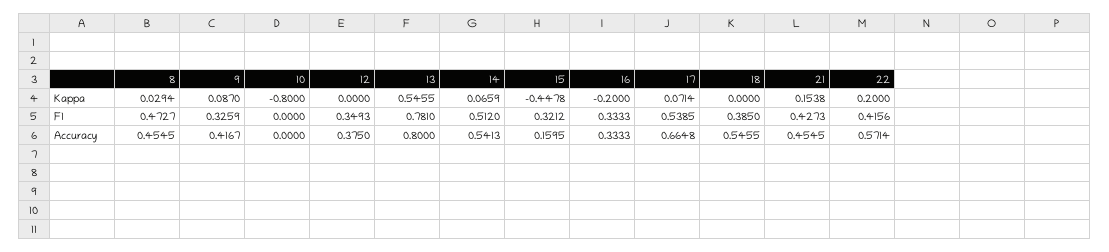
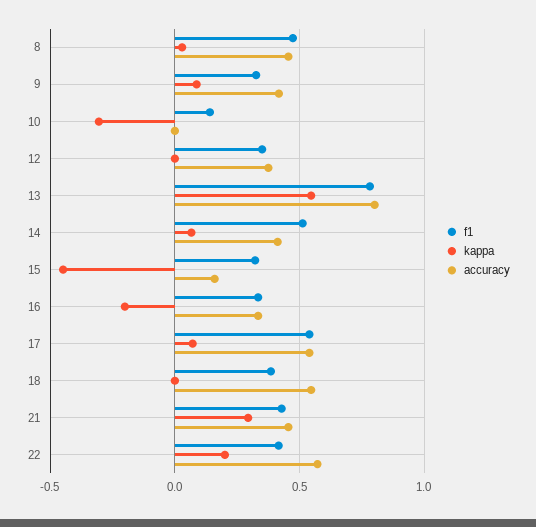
  {
    "Kappa": {
      "8": 0.0294,
      "9": 0.087,
-     "10": -0.8,
+     "10": -0.3,
      "12": 0,
      "13": 0.5455,
      "14": 0.0659,
      "15": -0.4478,
      "16": -0.2,
      "17": 0.0714,
      "18": 0,
-     "21": 0.1538,
+     "21": 0.3,
      "22": 0.2
    },
    "F1": {
      "8": 0.4727,
      "9": 0.3259,
-     "10": 0,
+     "10": 0.15,
      "12": 0.3493,
      "13": 0.781,
      "14": 0.512,
      "15": 0.3212,
      "16": 0.3333,
      "17": 0.5385,
      "18": 0.385,
      "21": 0.4273,
      "22": 0.4156
    },
    "Accuracy": {
      "8": 0.4545,
      "9": 0.4167,
      "10": 0,
      "12": 0.375,
      "13": 0.8,
-     "14": 0.5413,
+     "14": 0.4,
      "15": 0.1595,
      "16": 0.3333,
-     "17": 0.6648,
+     "17": 0.55,
      "18": 0.5455,
      "21": 0.4545,
      "22": 0.5714
    }
  }

